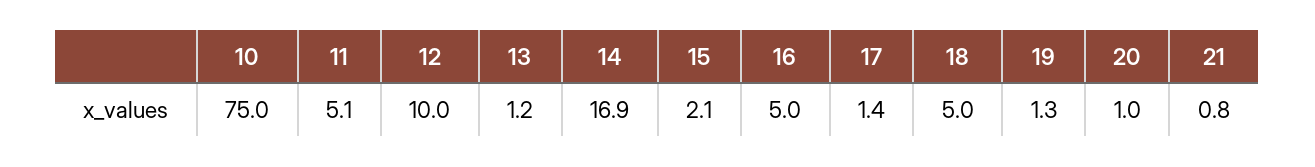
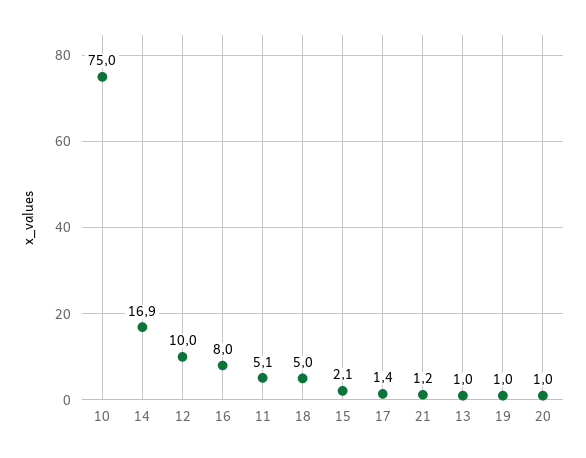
  {
    "10": 75,
    "11": 5.1,
    "12": 10,
-   "13": 1.2,
+   "13": 1,
    "14": 16.9,
    "15": 2.1,
-   "16": 5,
+   "16": 8,
    "17": 1.4,
    "18": 5,
-   "19": 1.3,
+   "19": 1,
    "20": 1,
-   "21": 0.8
+   "21": 1.2
  }

